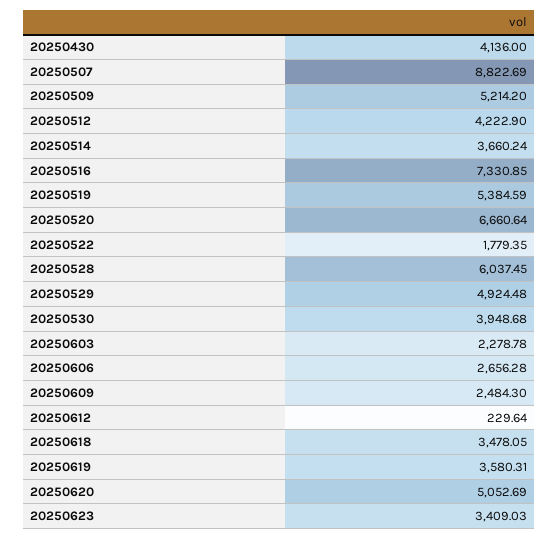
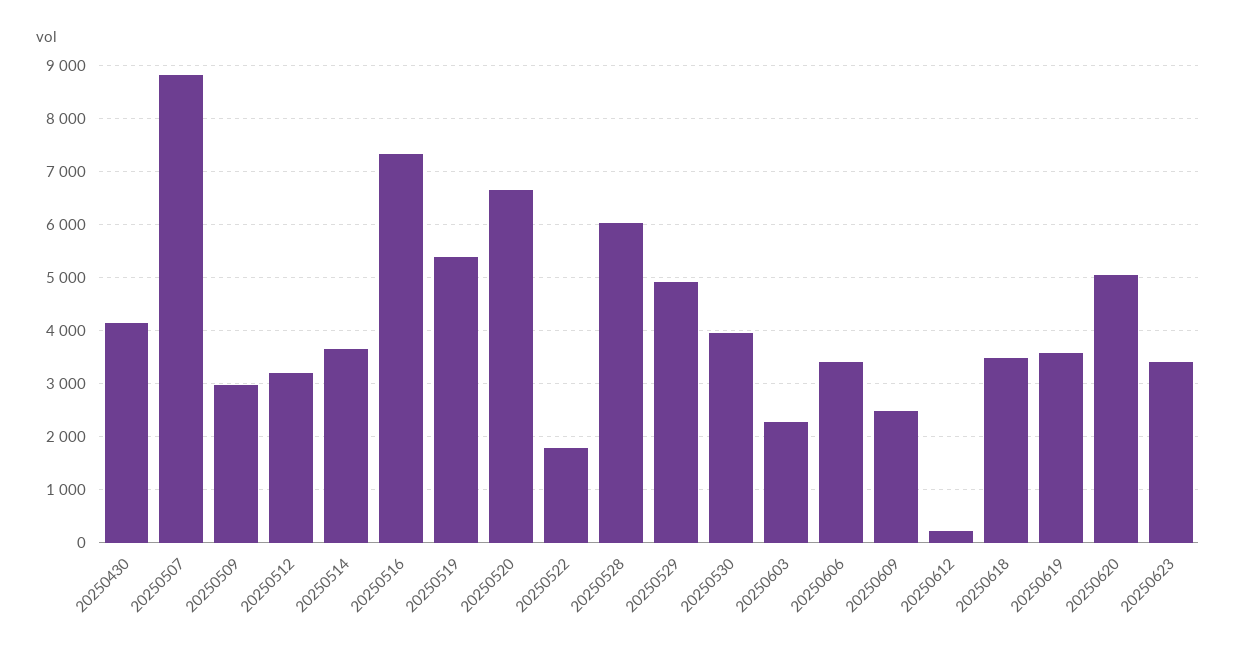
  {
    "20250430": 4136,
    "20250507": 8822.69,
-   "20250509": 5214.2,
+   "20250509": 3000,
-   "20250512": 4222.9,
+   "20250512": 3200,
    "20250514": 3660.24,
    "20250516": 7330.85,
    "20250519": 5384.59,
    "20250520": 6660.64,
    "20250522": 1779.35,
    "20250528": 6037.45,
    "20250529": 4924.48,
    "20250530": 3948.68,
    "20250603": 2278.78,
-   "20250606": 2656.28,
+   "20250606": 3400,
    "20250609": 2484.3,
    "20250612": 229.64,
    "20250618": 3478.05,
    "20250619": 3580.31,
    "20250620": 5052.69,
    "20250623": 3409.03
  }

